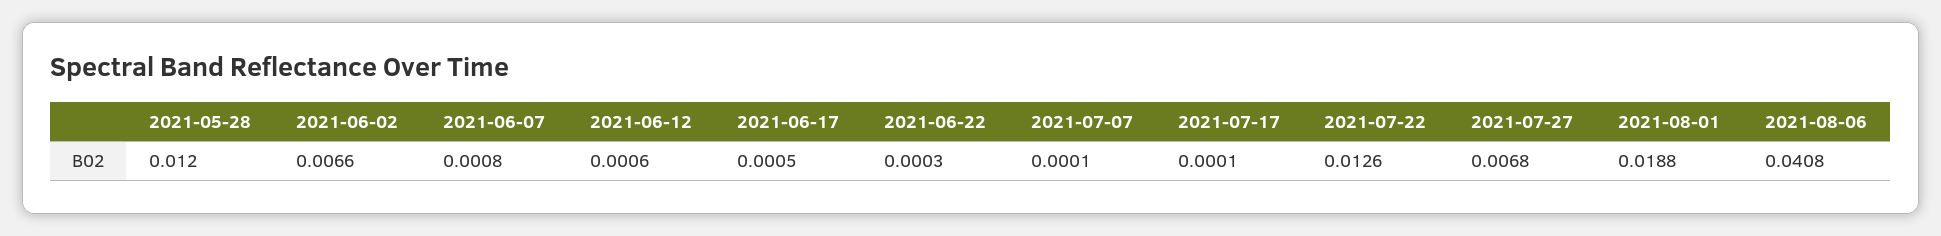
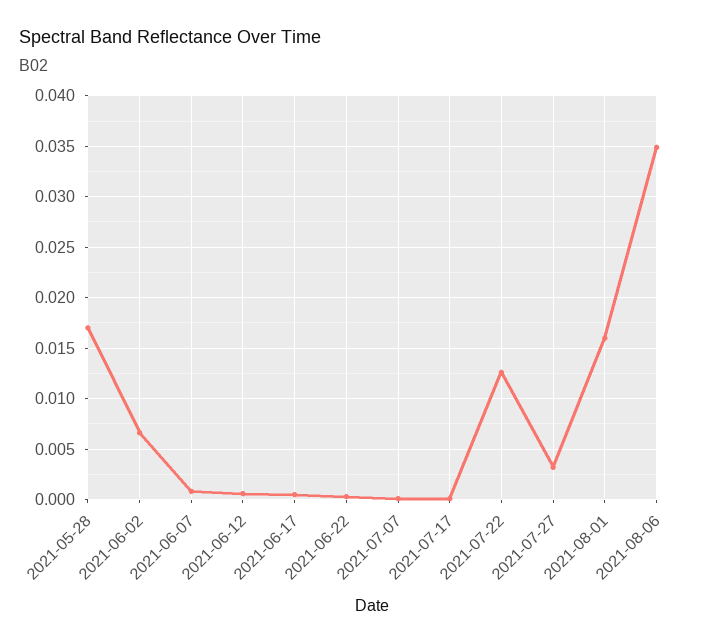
  {
-   "2021-05-28": 0.012,
+   "2021-05-28": 0.017,
    "2021-06-02": 0.0066,
    "2021-06-07": 0.0008,
    "2021-06-12": 0.0006,
    "2021-06-17": 0.0005,
    "2021-06-22": 0.0003,
    "2021-07-07": 0.0001,
    "2021-07-17": 0.0001,
    "2021-07-22": 0.0126,
-   "2021-07-27": 0.0068,
+   "2021-07-27": 0.003,
-   "2021-08-01": 0.0188,
+   "2021-08-01": 0.016,
-   "2021-08-06": 0.0408
+   "2021-08-06": 0.035
  }

